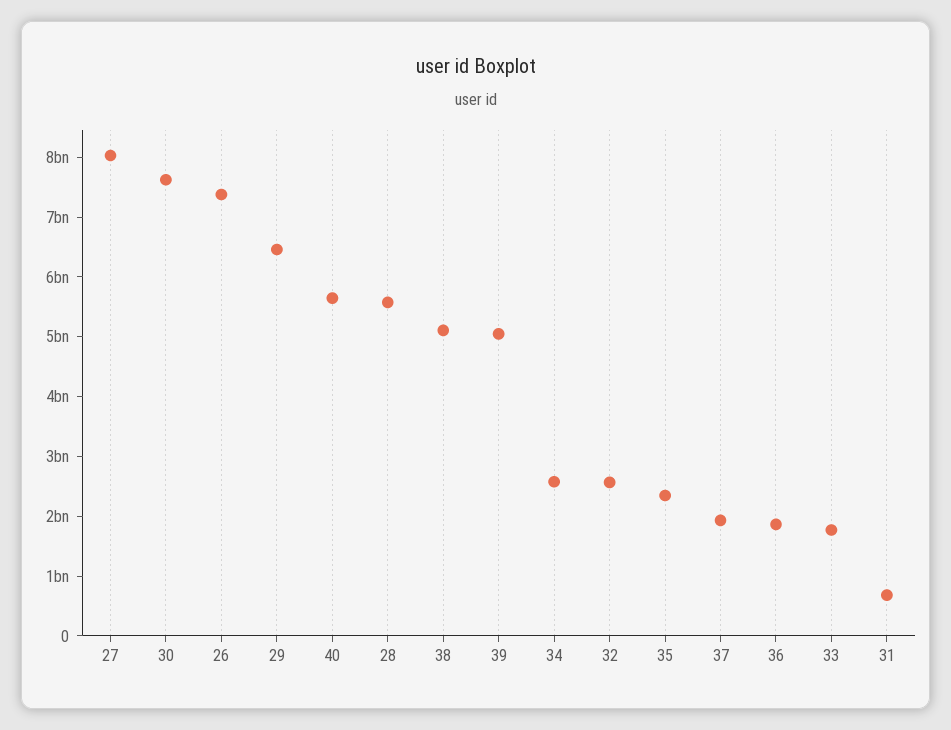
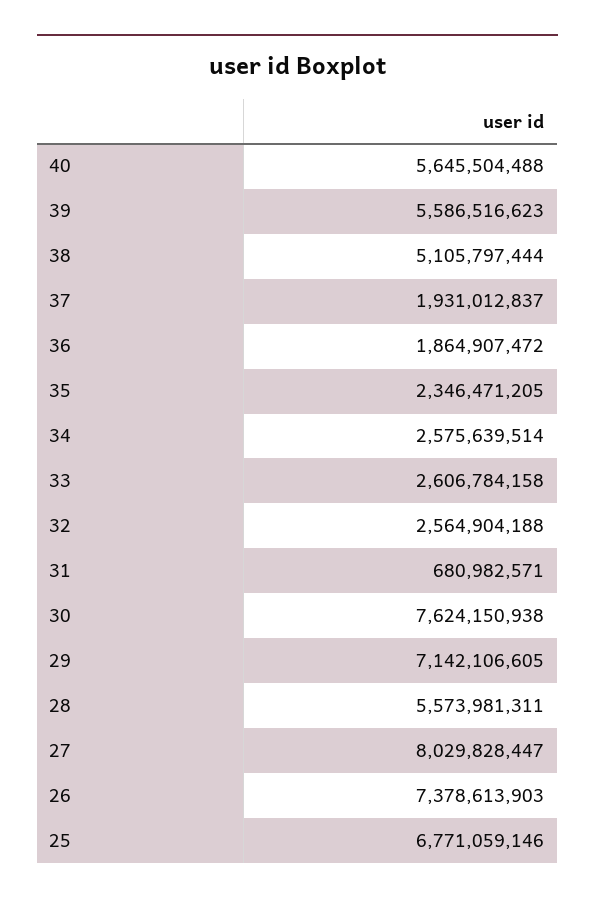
  {
    "27": 8029828447,
    "30": 7624150938,
    "26": 7378613903,
-   "29": 6400000000,
+   "29": 7142106605,
    "40": 5645504488,
    "28": 5573981311,
    "38": 5105797444,
-   "39": 5000000000,
+   "39": 5586516623,
    "34": 2575639514,
    "32": 2564904188,
    "35": 2346471205,
    "37": 1931012837,
    "36": 1864907472,
-   "33": 1800000000,
+   "33": 2606784158,
-   "31": 680982571
+   "31": 680982571,
+   "25": 6771059146
  }

